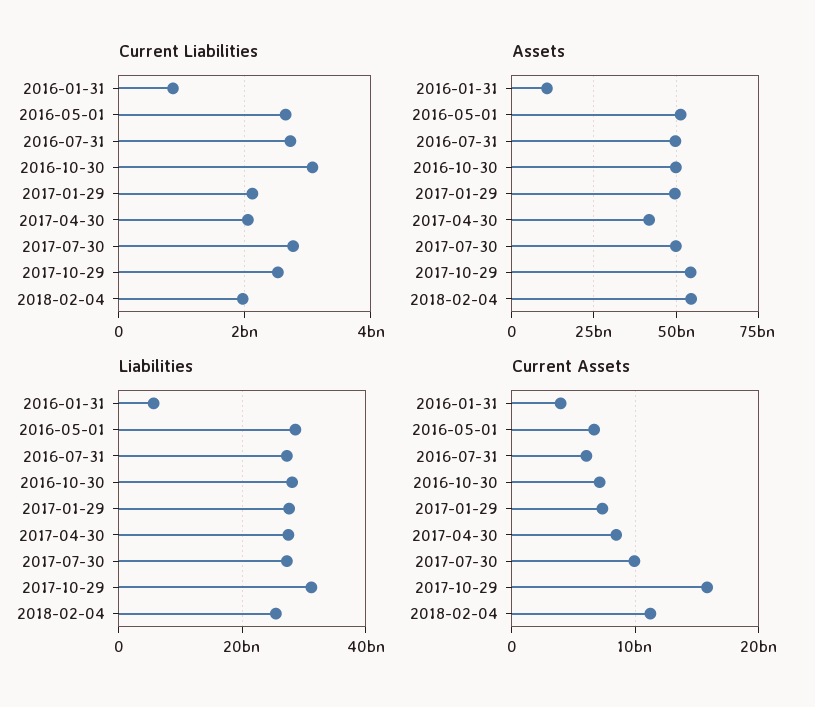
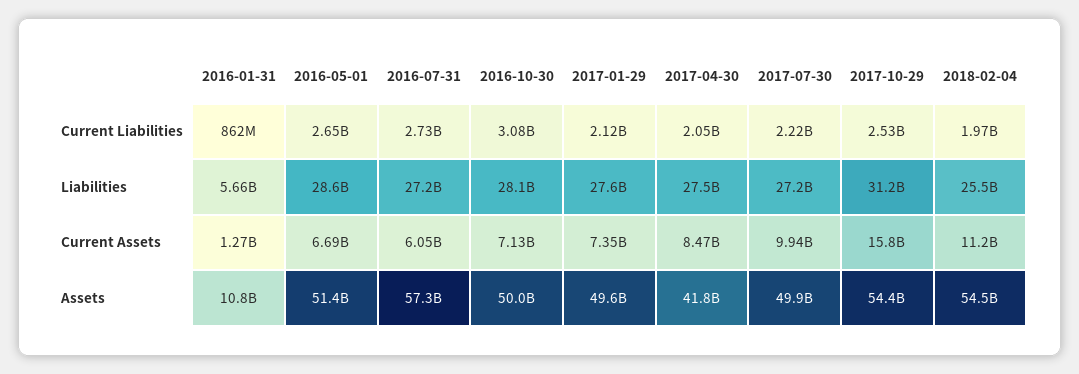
  {
    "Current Liabilities": {
      "2016-01-31": 862000000,
      "2016-05-01": 2650000000,
      "2016-07-31": 2730000000,
      "2016-10-30": 3080000000,
      "2017-01-29": 2120000000,
      "2017-04-30": 2050000000,
-     "2017-07-30": 2800000000,
+     "2017-07-30": 2220000000,
      "2017-10-29": 2530000000,
      "2018-02-04": 1970000000
    },
    "Assets": {
      "2016-01-31": 10800000000,
      "2016-05-01": 51400000000,
-     "2016-07-31": 50000000000,
+     "2016-07-31": 57300000000,
      "2016-10-30": 50000000000,
      "2017-01-29": 49600000000,
      "2017-04-30": 41800000000,
      "2017-07-30": 49900000000,
      "2017-10-29": 54400000000,
      "2018-02-04": 54500000000
    },
    "Liabilities": {
      "2016-01-31": 5660000000,
      "2016-05-01": 28600000000,
      "2016-07-31": 27200000000,
      "2016-10-30": 28100000000,
      "2017-01-29": 27600000000,
      "2017-04-30": 27500000000,
      "2017-07-30": 27200000000,
      "2017-10-29": 31200000000,
      "2018-02-04": 25500000000
    },
    "Current Assets": {
-     "2016-01-31": 4000000000,
+     "2016-01-31": 1270000000,
      "2016-05-01": 6690000000,
      "2016-07-31": 6050000000,
      "2016-10-30": 7130000000,
      "2017-01-29": 7350000000,
      "2017-04-30": 8470000000,
      "2017-07-30": 9940000000,
      "2017-10-29": 15800000000,
      "2018-02-04": 11200000000
    }
  }

